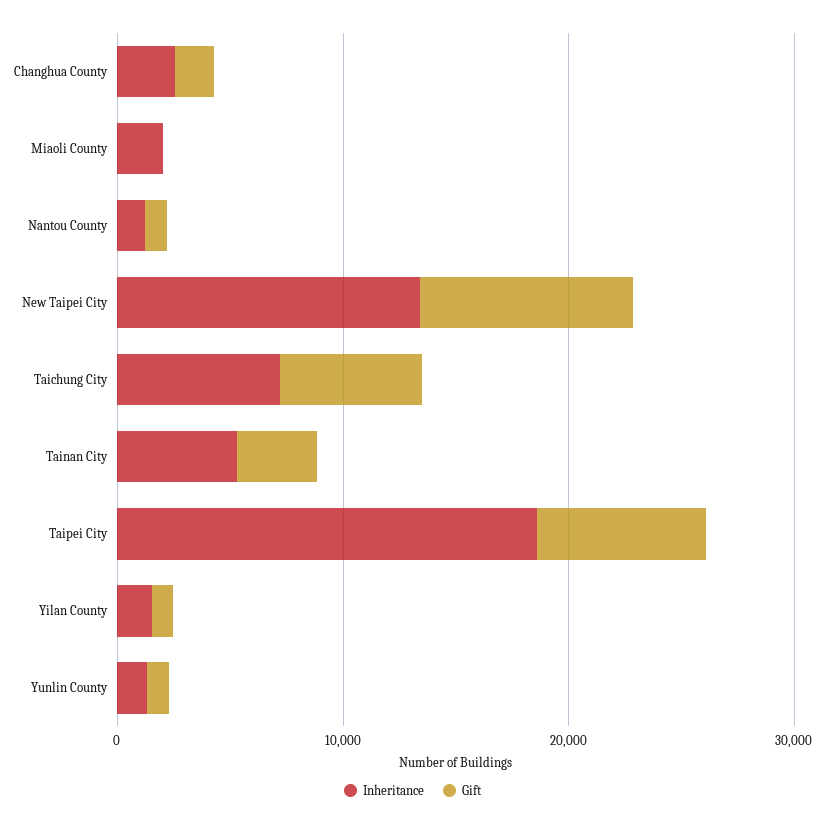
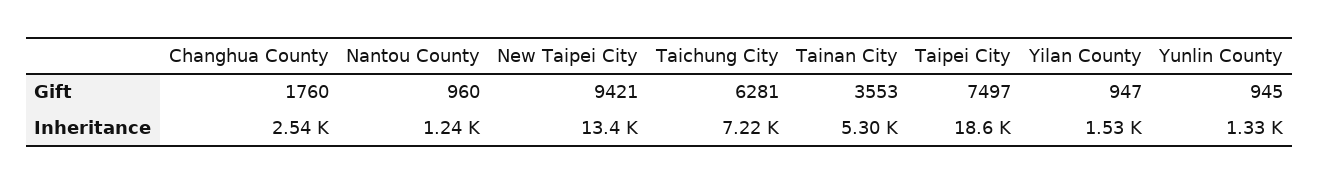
  {
    "Inheritance": {
      "Changhua County": 2540,
-     "Miaoli County": 2000,
      "Nantou County": 1240,
      "New Taipei City": 13400,
      "Taichung City": 7220,
      "Tainan City": 5300,
      "Taipei City": 18600,
      "Yilan County": 1530,
      "Yunlin County": 1330
    },
    "Gift": {
      "Changhua County": 1760,
-     "Miaoli County": 0,
      "Nantou County": 960,
      "New Taipei City": 9421,
      "Taichung City": 6281,
      "Tainan City": 3553,
      "Taipei City": 7497,
      "Yilan County": 947,
      "Yunlin County": 945
    }
  }

